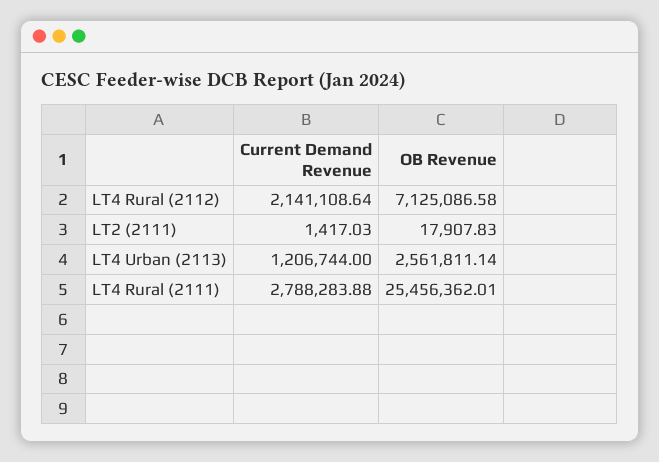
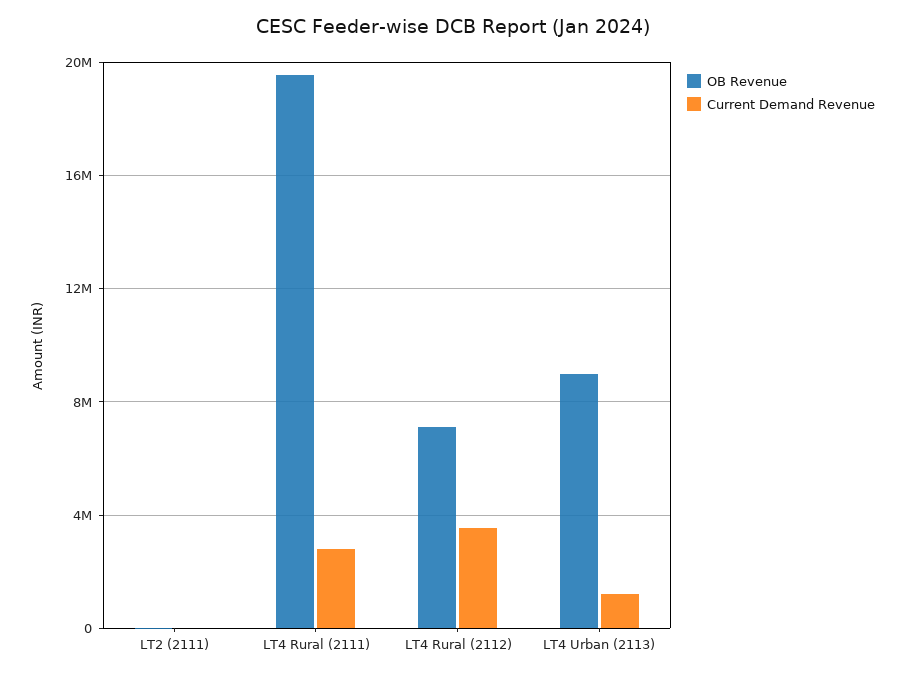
  {
    "Current Demand Revenue": {
-     "LT4 Rural (2112)": 2141108.64,
+     "LT4 Rural (2112)": 3500000,
      "LT2 (2111)": 1417.03,
      "LT4 Urban (2113)": 1206744,
      "LT4 Rural (2111)": 2788283.88
    },
    "OB Revenue": {
      "LT4 Rural (2112)": 7125086.58,
      "LT2 (2111)": 17907.83,
-     "LT4 Urban (2113)": 2561811.14,
+     "LT4 Urban (2113)": 9000000,
-     "LT4 Rural (2111)": 25456362.01
+     "LT4 Rural (2111)": 19500000
    }
  }

